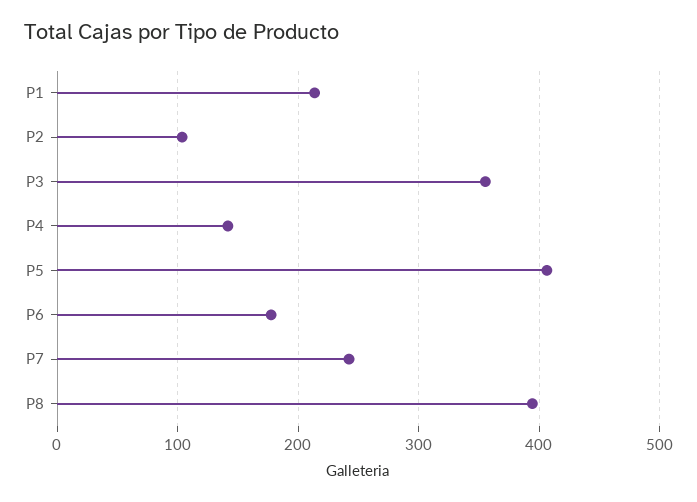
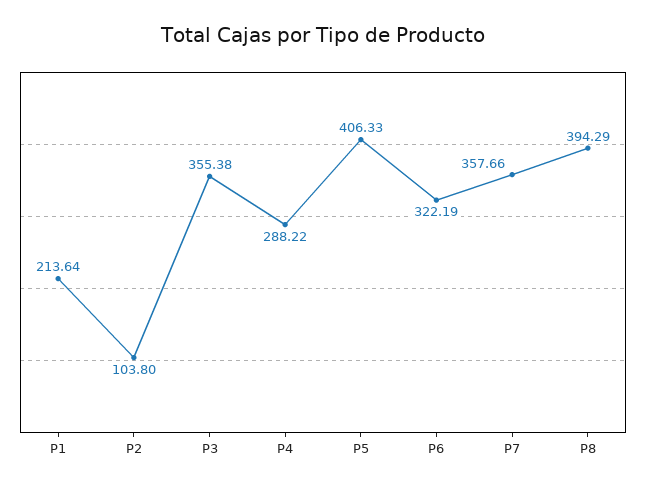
  {
    "P1": 213.64,
    "P2": 103.8,
    "P3": 355.38,
-   "P4": 140,
+   "P4": 288.22,
    "P5": 406.33,
-   "P6": 180,
+   "P6": 322.19,
-   "P7": 240,
+   "P7": 357.66,
    "P8": 394.29
  }

